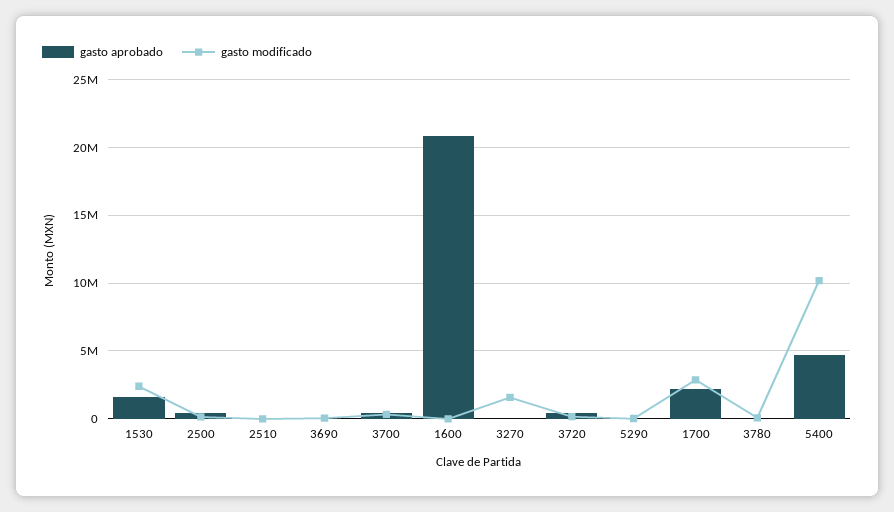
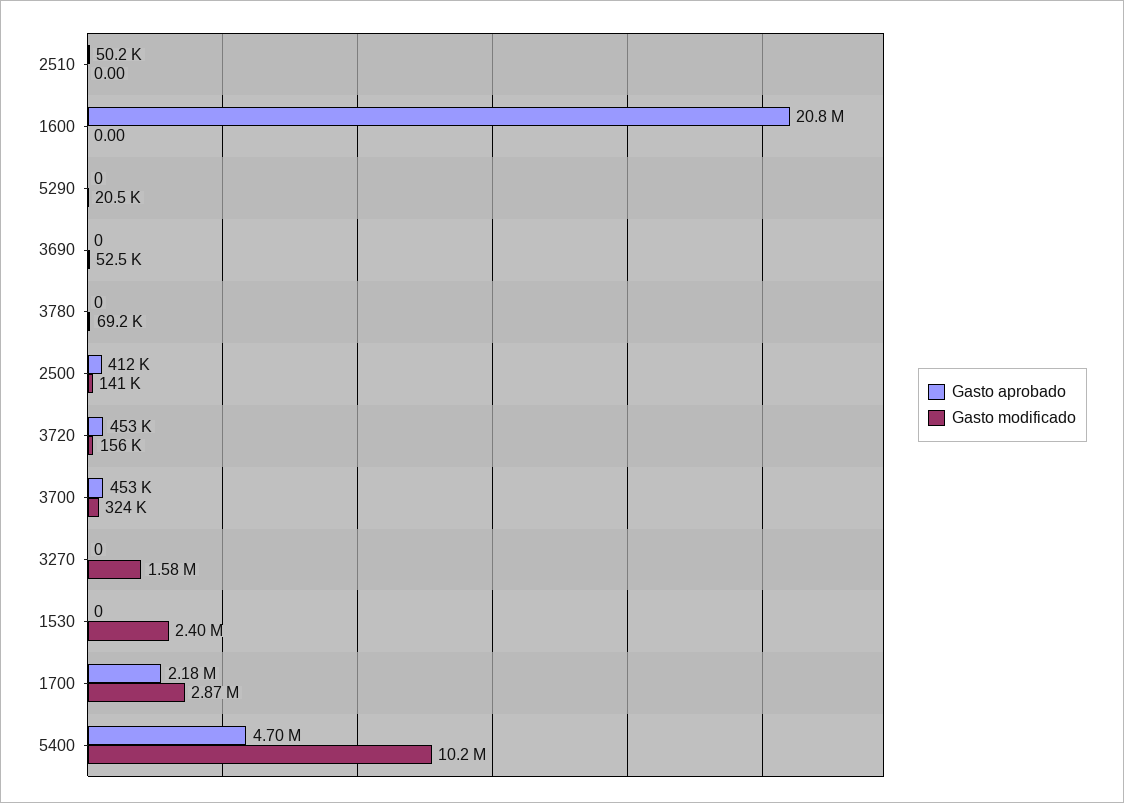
  {
    "gasto aprobado": {
-     "1530": 1500000,
+     "1530": 0,
      "2500": 412000,
      "2510": 50200,
      "3690": 0,
      "3700": 453000,
      "1600": 20800000,
      "3270": 0,
      "3720": 453000,
      "5290": 0,
      "1700": 2180000,
      "3780": 0,
      "5400": 4700000
    },
    "gasto modificado": {
      "1530": 2400000,
      "2500": 141000,
      "2510": 0,
      "3690": 52500,
      "3700": 324000,
      "1600": 0,
      "3270": 1580000,
      "3720": 156000,
      "5290": 20500,
      "1700": 2870000,
      "3780": 69200,
      "5400": 10200000
    }
  }

